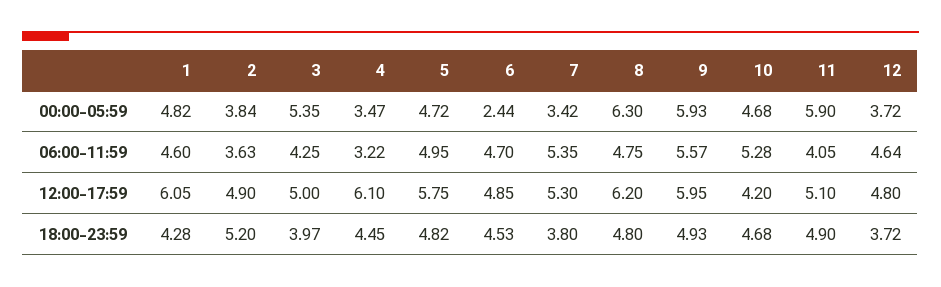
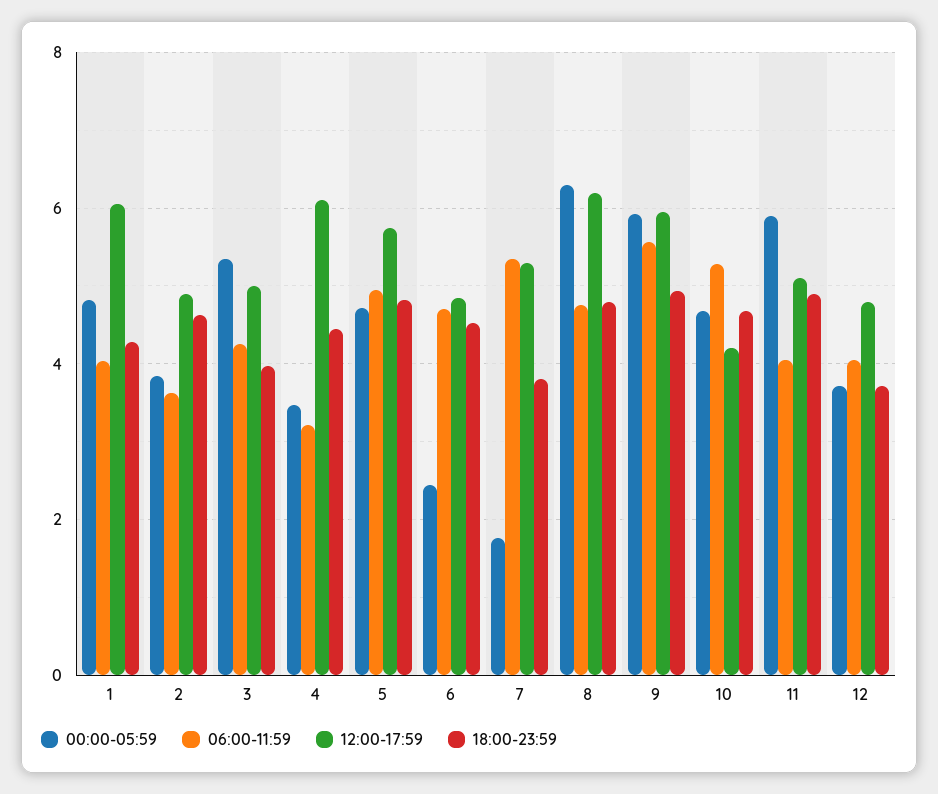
  {
    "00:00-05:59": {
      "1": 4.82,
      "2": 3.84,
      "3": 5.35,
      "4": 3.47,
      "5": 4.72,
      "6": 2.44,
-     "7": 3.42,
+     "7": 1.8,
      "8": 6.3,
      "9": 5.93,
      "10": 4.68,
      "11": 5.9,
      "12": 3.72
    },
    "06:00-11:59": {
-     "1": 4.6,
+     "1": 4,
      "2": 3.63,
      "3": 4.25,
      "4": 3.22,
      "5": 4.95,
      "6": 4.7,
      "7": 5.35,
      "8": 4.75,
      "9": 5.57,
      "10": 5.28,
      "11": 4.05,
-     "12": 4.64
+     "12": 4
    },
    "12:00-17:59": {
      "1": 6.05,
      "2": 4.9,
      "3": 5,
      "4": 6.1,
      "5": 5.75,
      "6": 4.85,
      "7": 5.3,
      "8": 6.2,
      "9": 5.95,
      "10": 4.2,
      "11": 5.1,
      "12": 4.8
    },
    "18:00-23:59": {
      "1": 4.28,
-     "2": 5.2,
+     "2": 4.6,
      "3": 3.97,
      "4": 4.45,
      "5": 4.82,
      "6": 4.53,
      "7": 3.8,
      "8": 4.8,
      "9": 4.93,
      "10": 4.68,
      "11": 4.9,
      "12": 3.72
    }
  }

